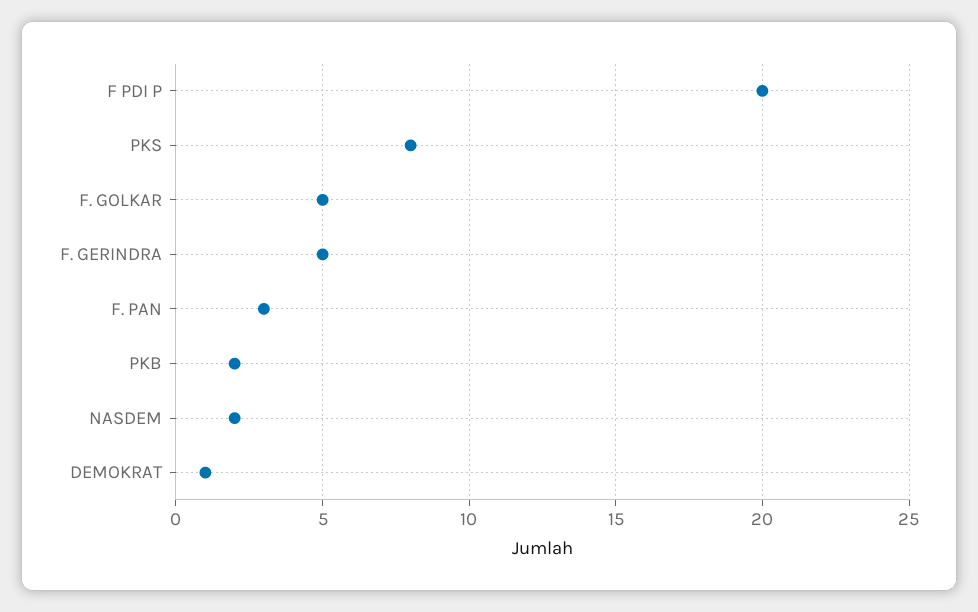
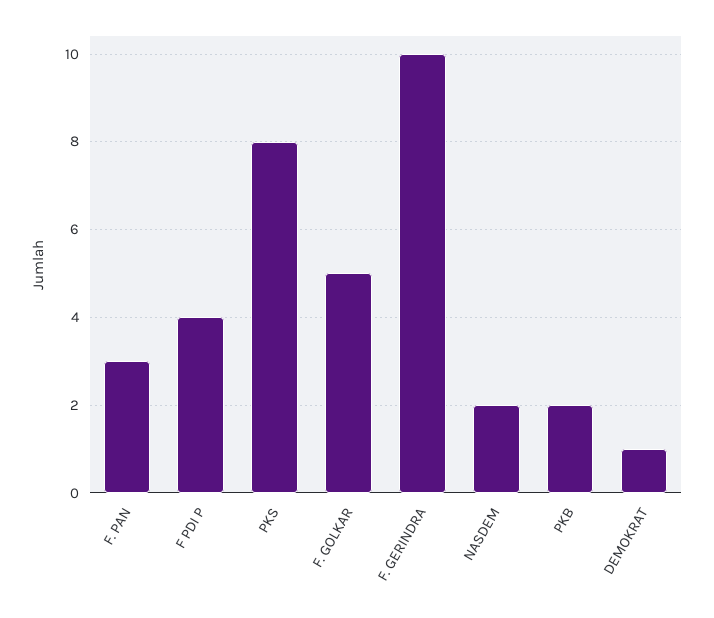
  {
-   "F PDI P": 20,
+   "F PDI P": 4,
    "PKS": 8,
    "F. GOLKAR": 5,
-   "F. GERINDRA": 5,
+   "F. GERINDRA": 10,
    "F. PAN": 3,
    "PKB": 2,
    "NASDEM": 2,
    "DEMOKRAT": 1
  }

